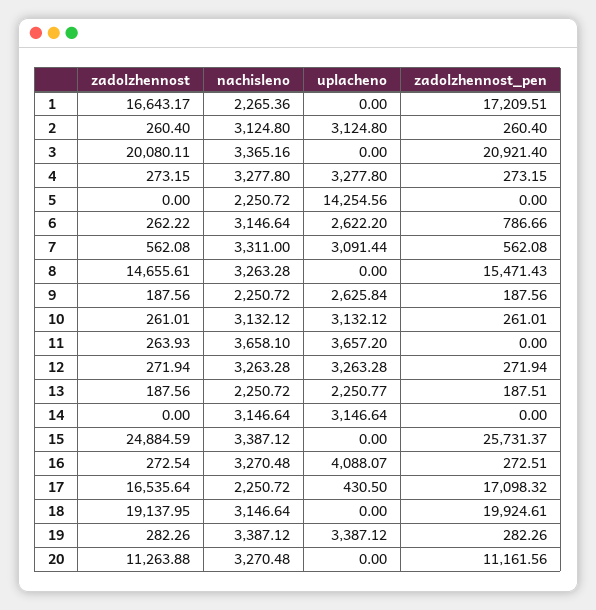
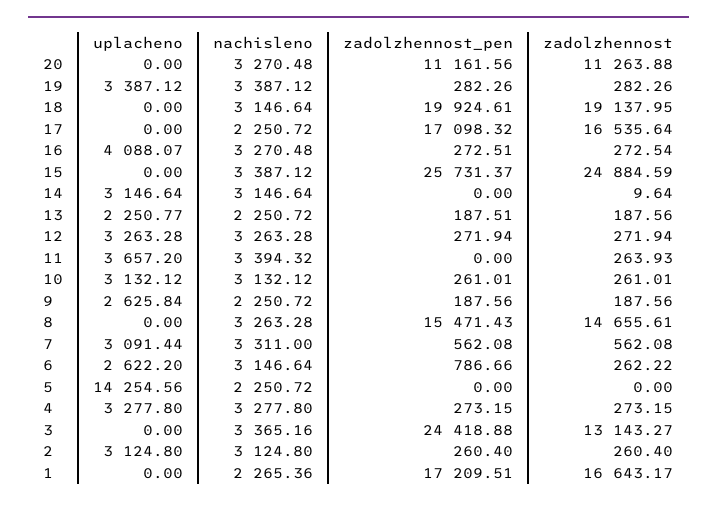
  {
    "zadolzhennost": {
      "1": 16643.17,
      "2": 260.4,
-     "3": 20080.11,
+     "3": 13143.27,
      "4": 273.15,
      "5": 0,
      "6": 262.22,
      "7": 562.08,
      "8": 14655.61,
      "9": 187.56,
      "10": 261.01,
      "11": 263.93,
      "12": 271.94,
      "13": 187.56,
-     "14": 0,
+     "14": 9.64,
      "15": 24884.59,
      "16": 272.54,
      "17": 16535.64,
      "18": 19137.95,
      "19": 282.26,
      "20": 11263.88
    },
    "nachisleno": {
      "1": 2265.36,
      "2": 3124.8,
      "3": 3365.16,
      "4": 3277.8,
      "5": 2250.72,
      "6": 3146.64,
      "7": 3311,
      "8": 3263.28,
      "9": 2250.72,
      "10": 3132.12,
-     "11": 3658.1,
+     "11": 3394.32,
      "12": 3263.28,
      "13": 2250.72,
      "14": 3146.64,
      "15": 3387.12,
      "16": 3270.48,
      "17": 2250.72,
      "18": 3146.64,
      "19": 3387.12,
      "20": 3270.48
    },
    "uplacheno": {
      "1": 0,
      "2": 3124.8,
      "3": 0,
      "4": 3277.8,
      "5": 14254.56,
      "6": 2622.2,
      "7": 3091.44,
      "8": 0,
      "9": 2625.84,
      "10": 3132.12,
      "11": 3657.2,
      "12": 3263.28,
      "13": 2250.77,
      "14": 3146.64,
      "15": 0,
      "16": 4088.07,
-     "17": 430.5,
+     "17": 0,
      "18": 0,
      "19": 3387.12,
      "20": 0
    },
    "zadolzhennost_pen": {
      "1": 17209.51,
      "2": 260.4,
-     "3": 20921.4,
+     "3": 24418.88,
      "4": 273.15,
      "5": 0,
      "6": 786.66,
      "7": 562.08,
      "8": 15471.43,
      "9": 187.56,
      "10": 261.01,
      "11": 0,
      "12": 271.94,
      "13": 187.51,
      "14": 0,
      "15": 25731.37,
      "16": 272.51,
      "17": 17098.32,
      "18": 19924.61,
      "19": 282.26,
      "20": 11161.56
    }
  }

